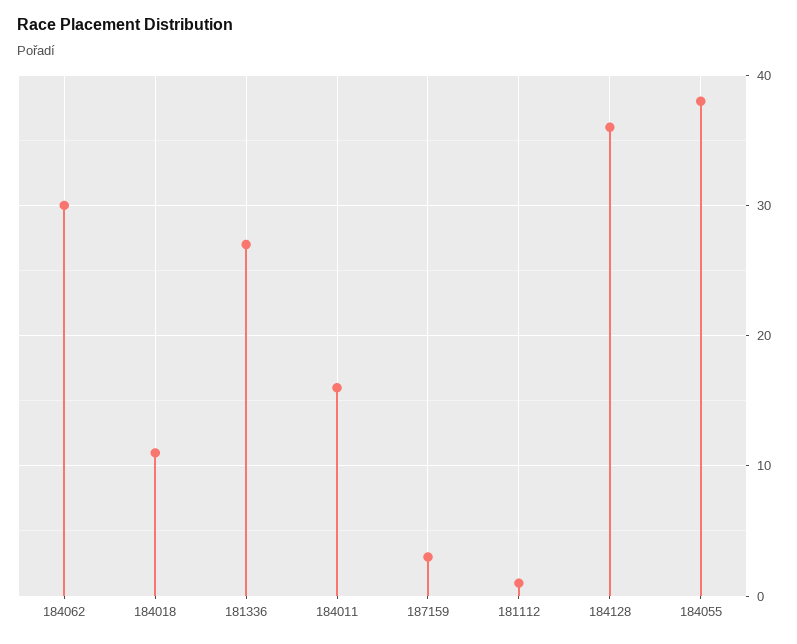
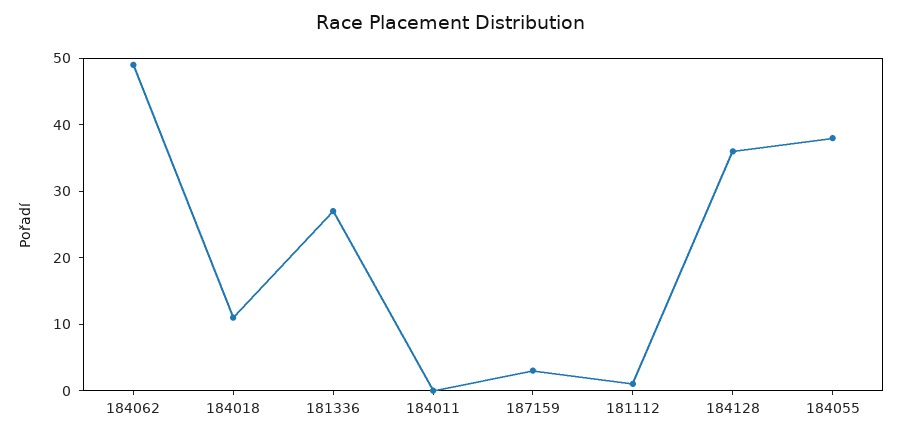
  {
-   "184062": 30,
+   "184062": 50,
    "184018": 11,
    "181336": 27,
-   "184011": 16,
+   "184011": 0,
    "187159": 3,
    "181112": 1,
    "184128": 36,
    "184055": 38
  }

